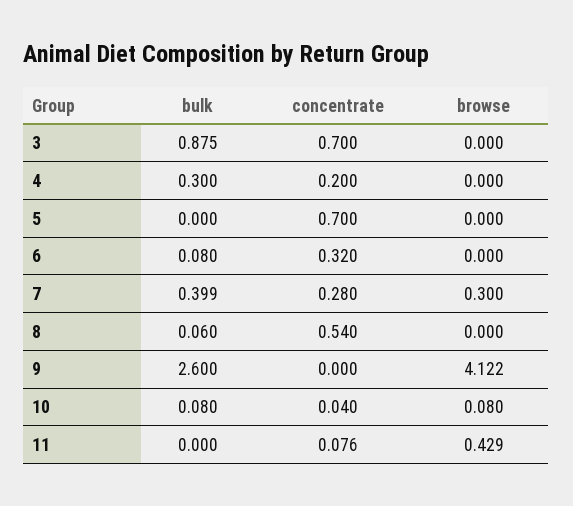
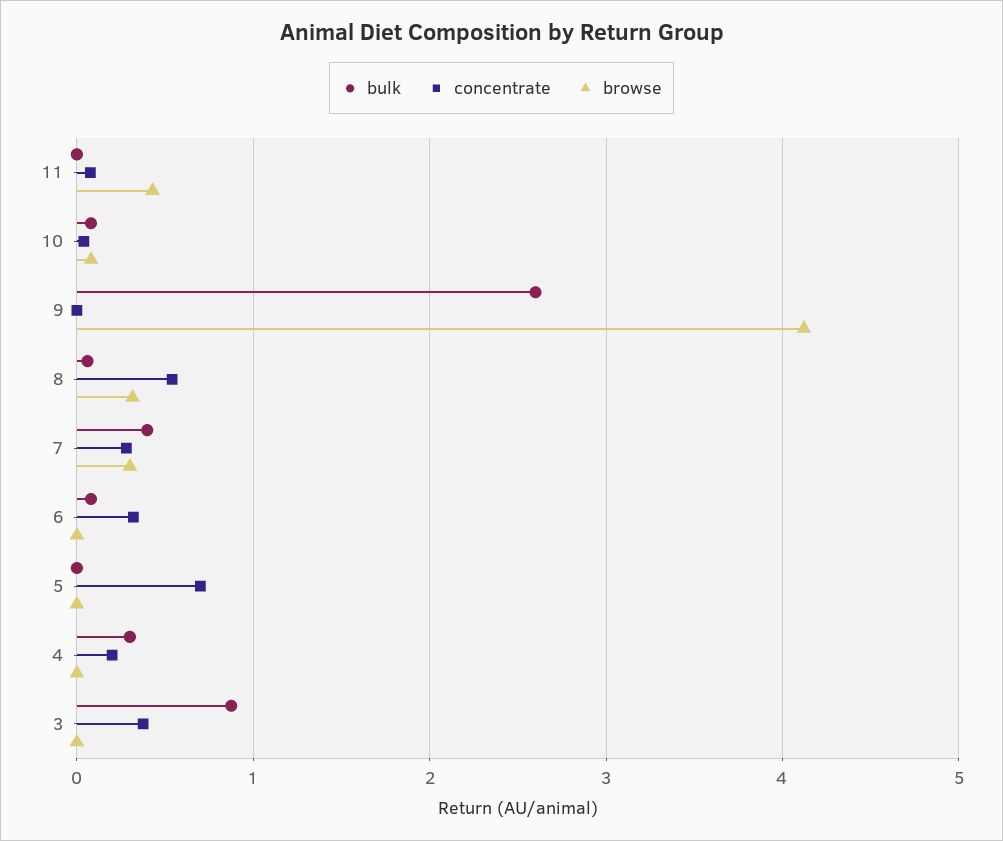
  {
    "bulk": {
      "3": 0.875,
      "4": 0.3,
      "5": 0,
      "6": 0.08,
      "7": 0.399,
      "8": 0.06,
      "9": 2.6,
      "10": 0.08,
      "11": 0
    },
    "concentrate": {
-     "3": 0.7,
+     "3": 0.4,
      "4": 0.2,
      "5": 0.7,
      "6": 0.32,
      "7": 0.28,
      "8": 0.54,
      "9": 0,
      "10": 0.04,
      "11": 0.076
    },
    "browse": {
      "3": 0,
      "4": 0,
      "5": 0,
      "6": 0,
      "7": 0.3,
-     "8": 0,
+     "8": 0.3,
      "9": 4.122,
      "10": 0.08,
      "11": 0.429
    }
  }

